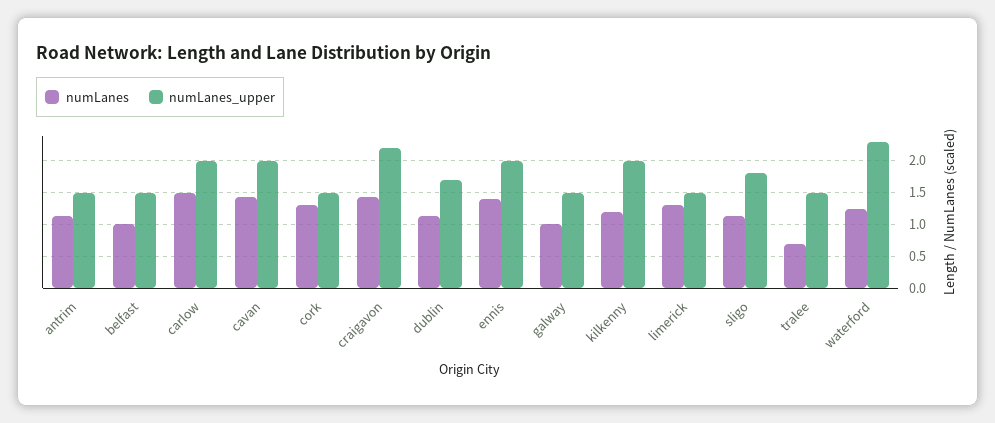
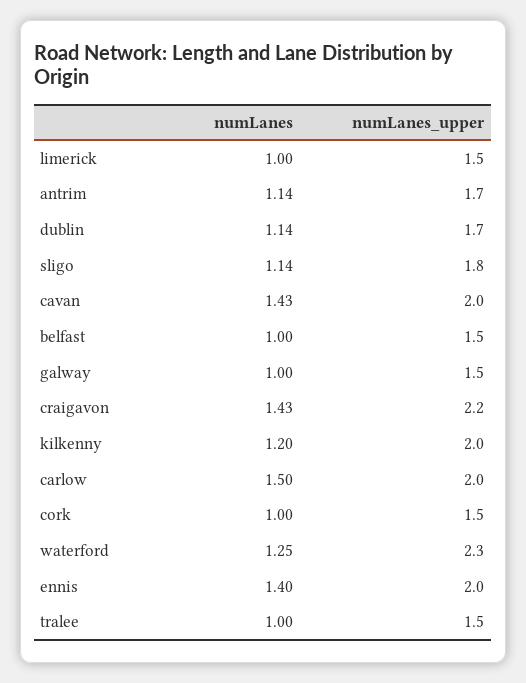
  {
    "numLanes": {
      "antrim": 1.14,
      "belfast": 1,
      "carlow": 1.5,
      "cavan": 1.43,
-     "cork": 1.3,
+     "cork": 1,
      "craigavon": 1.43,
      "dublin": 1.14,
      "ennis": 1.4,
      "galway": 1,
      "kilkenny": 1.2,
-     "limerick": 1.3,
+     "limerick": 1,
      "sligo": 1.14,
-     "tralee": 0.7,
+     "tralee": 1,
      "waterford": 1.25
    },
    "numLanes_upper": {
-     "antrim": 1.5,
+     "antrim": 1.7,
      "belfast": 1.5,
      "carlow": 2,
      "cavan": 2,
      "cork": 1.5,
      "craigavon": 2.2,
      "dublin": 1.7,
      "ennis": 2,
      "galway": 1.5,
      "kilkenny": 2,
      "limerick": 1.5,
      "sligo": 1.8,
      "tralee": 1.5,
      "waterford": 2.3
    }
  }

